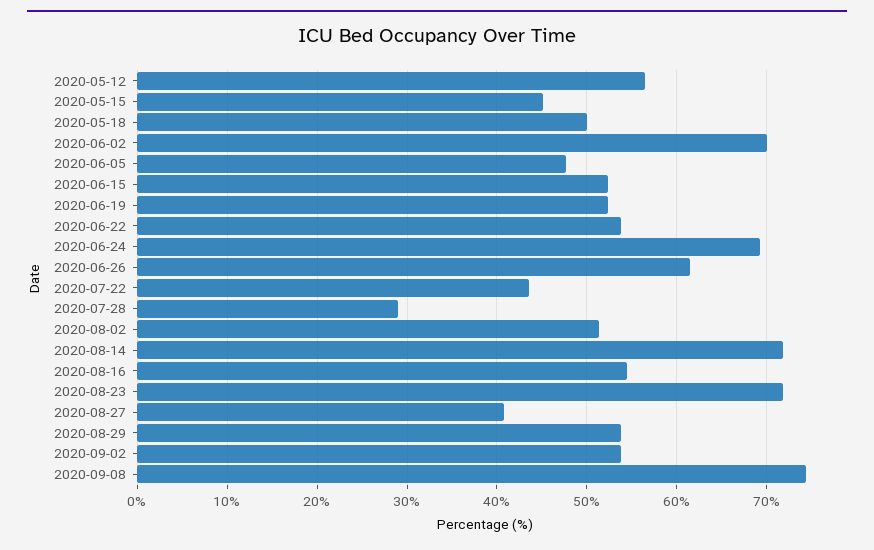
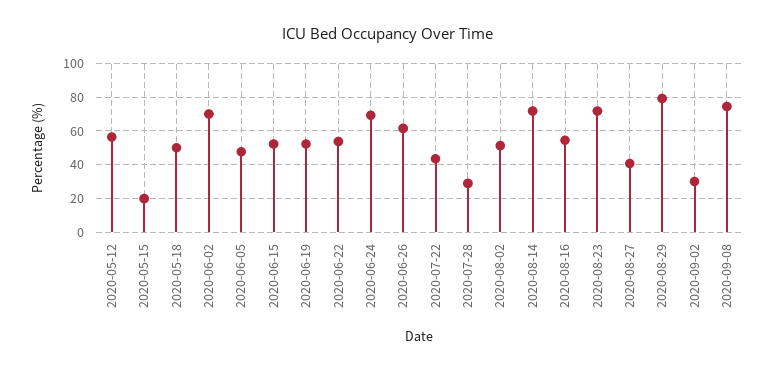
  {
    "2020-05-12": 56,
-   "2020-05-15": 45,
+   "2020-05-15": 20,
    "2020-05-18": 50,
    "2020-06-02": 70,
    "2020-06-05": 48,
    "2020-06-15": 52,
    "2020-06-19": 52,
    "2020-06-22": 54,
    "2020-06-24": 69,
    "2020-06-26": 62,
    "2020-07-22": 44,
    "2020-07-28": 29,
    "2020-08-02": 51,
    "2020-08-14": 72,
    "2020-08-16": 55,
    "2020-08-23": 72,
    "2020-08-27": 41,
-   "2020-08-29": 54,
+   "2020-08-29": 80,
-   "2020-09-02": 54,
+   "2020-09-02": 30,
    "2020-09-08": 74
  }

